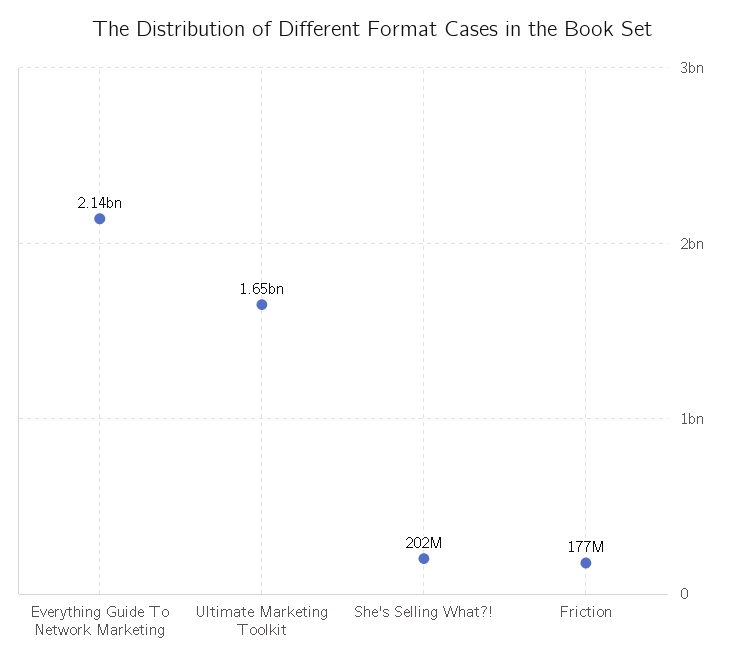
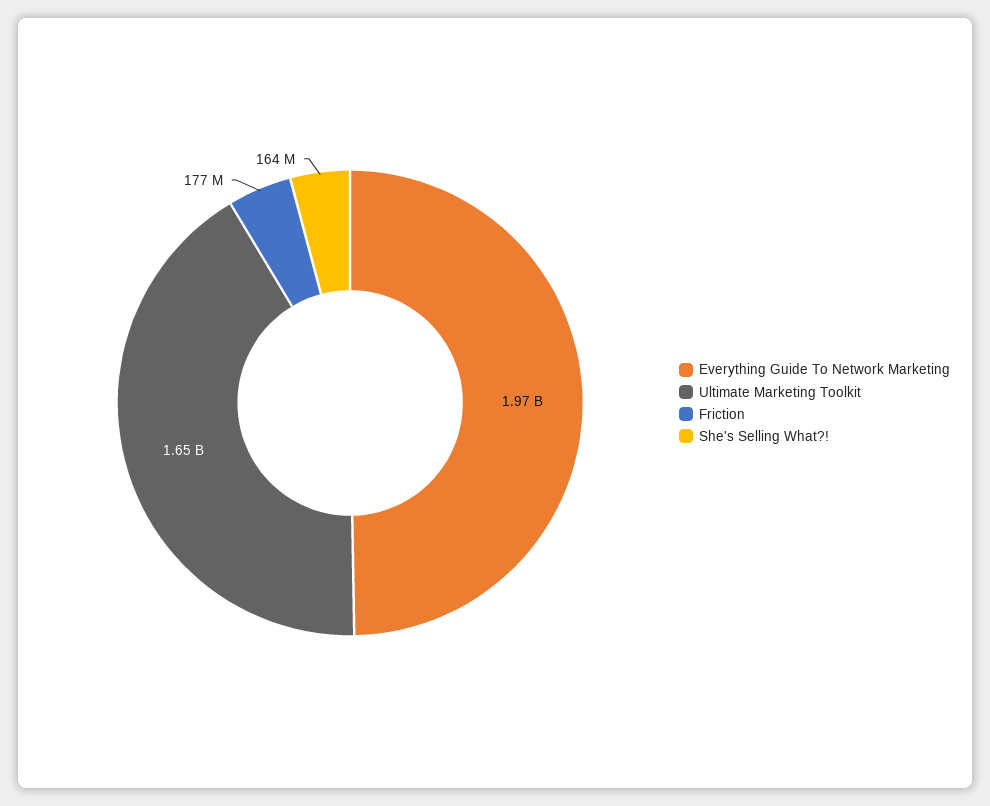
  {
-   "Everything Guide To Network Marketing": 2140000000,
+   "Everything Guide To Network Marketing": 1970000000,
    "Ultimate Marketing Toolkit": 1650000000,
-   "She's Selling What?!": 202000000,
+   "She's Selling What?!": 164000000,
    "Friction": 177000000
  }

